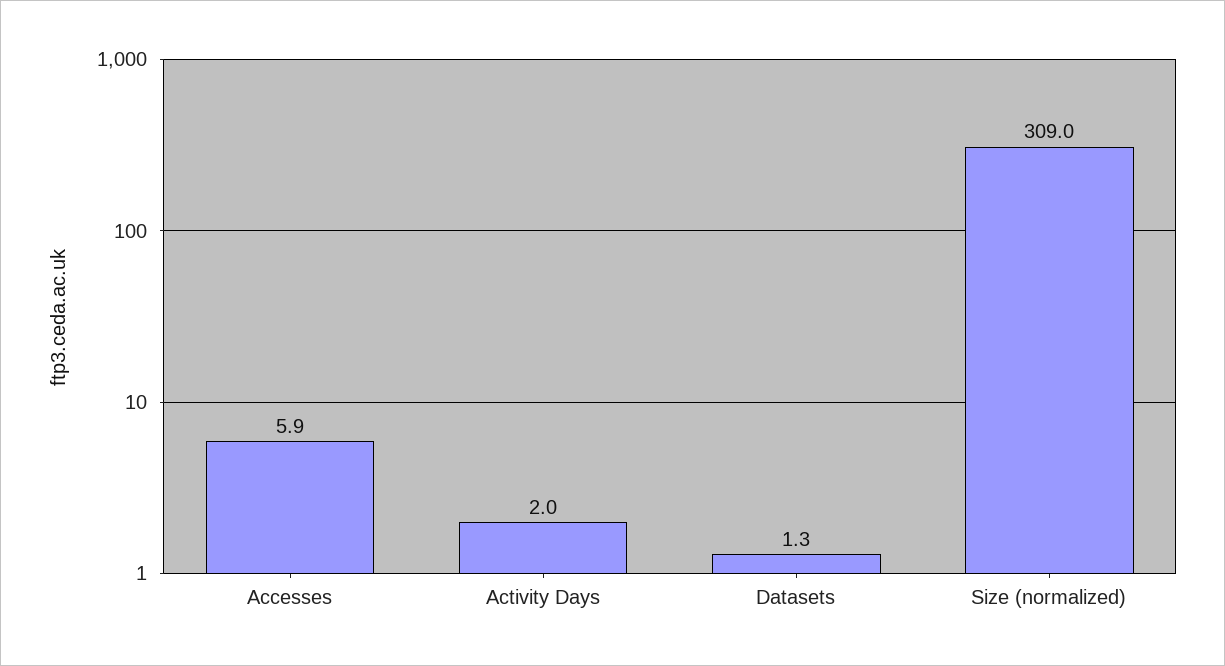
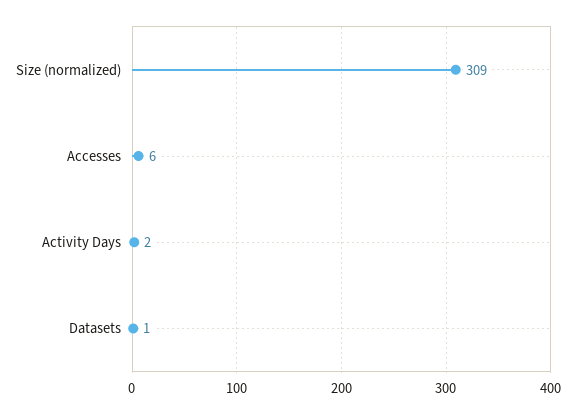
  {
-   "Accesses": 5.9,
+   "Accesses": 6,
    "Activity Days": 2,
-   "Datasets": 1.3,
+   "Datasets": 1,
    "Size (normalized)": 309
  }

